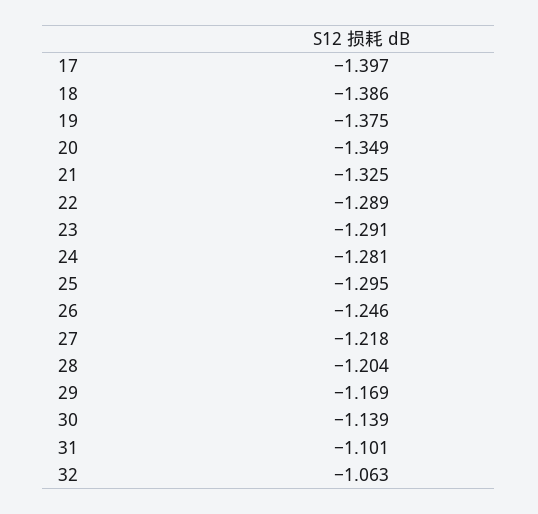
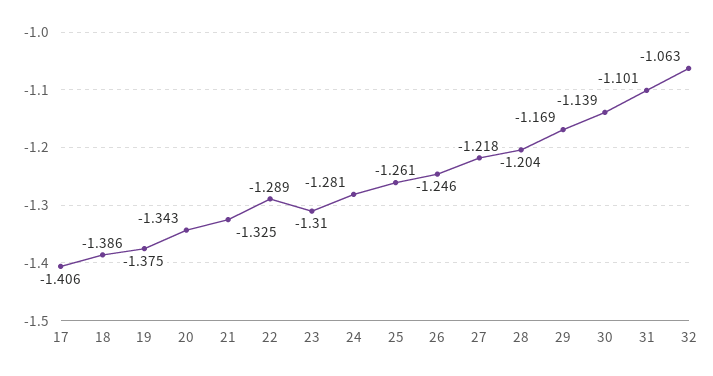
  {
-   "17": -1.397,
+   "17": -1.406,
    "18": -1.386,
    "19": -1.375,
-   "20": -1.349,
+   "20": -1.343,
    "21": -1.325,
    "22": -1.289,
-   "23": -1.291,
+   "23": -1.31,
    "24": -1.281,
-   "25": -1.295,
+   "25": -1.261,
    "26": -1.246,
    "27": -1.218,
    "28": -1.204,
    "29": -1.169,
    "30": -1.139,
    "31": -1.101,
    "32": -1.063
  }

